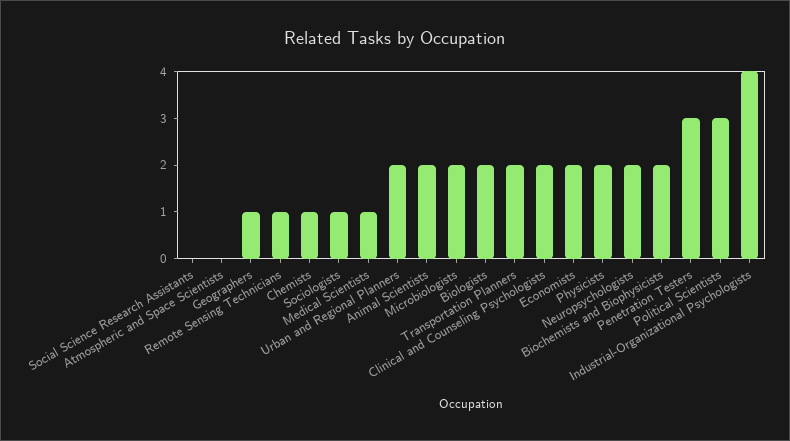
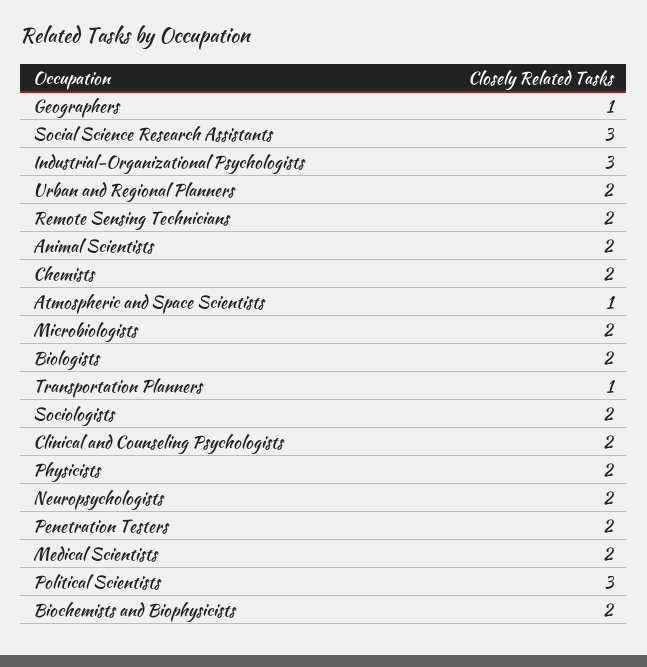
  {
-   "Social Science Research Assistants": 0,
+   "Social Science Research Assistants": 3,
-   "Atmospheric and Space Scientists": 0,
+   "Atmospheric and Space Scientists": 1,
    "Geographers": 1,
-   "Remote Sensing Technicians": 1,
+   "Remote Sensing Technicians": 2,
-   "Chemists": 1,
+   "Chemists": 2,
-   "Sociologists": 1,
+   "Sociologists": 2,
-   "Medical Scientists": 1,
+   "Medical Scientists": 2,
    "Urban and Regional Planners": 2,
    "Animal Scientists": 2,
    "Microbiologists": 2,
    "Biologists": 2,
-   "Transportation Planners": 2,
+   "Transportation Planners": 1,
    "Clinical and Counseling Psychologists": 2,
-   "Economists": 2,
    "Physicists": 2,
    "Neuropsychologists": 2,
    "Biochemists and Biophysicists": 2,
-   "Penetration Testers": 3,
+   "Penetration Testers": 2,
    "Political Scientists": 3,
-   "Industrial-Organizational Psychologists": 4
+   "Industrial-Organizational Psychologists": 3
  }

